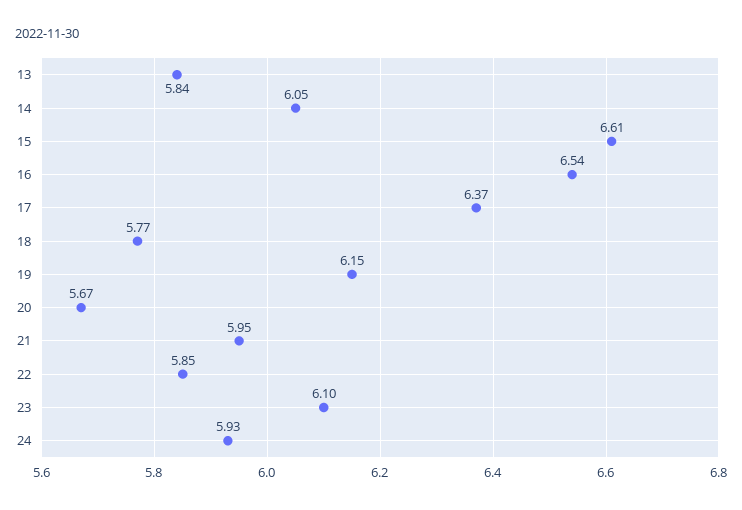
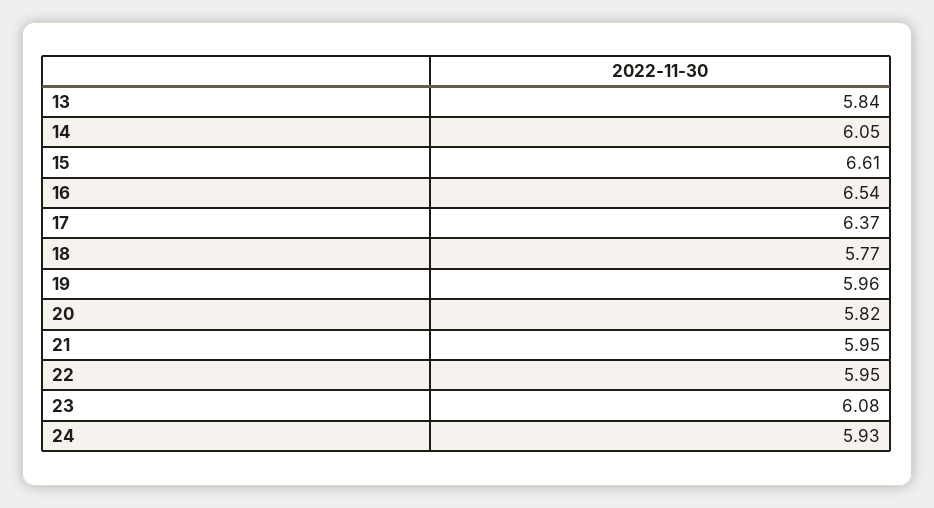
  {
    "13": 5.84,
    "14": 6.05,
    "15": 6.61,
    "16": 6.54,
    "17": 6.37,
    "18": 5.77,
-   "19": 6.15,
+   "19": 5.96,
-   "20": 5.67,
+   "20": 5.82,
    "21": 5.95,
-   "22": 5.85,
+   "22": 5.95,
-   "23": 6.1,
+   "23": 6.08,
    "24": 5.93
  }

